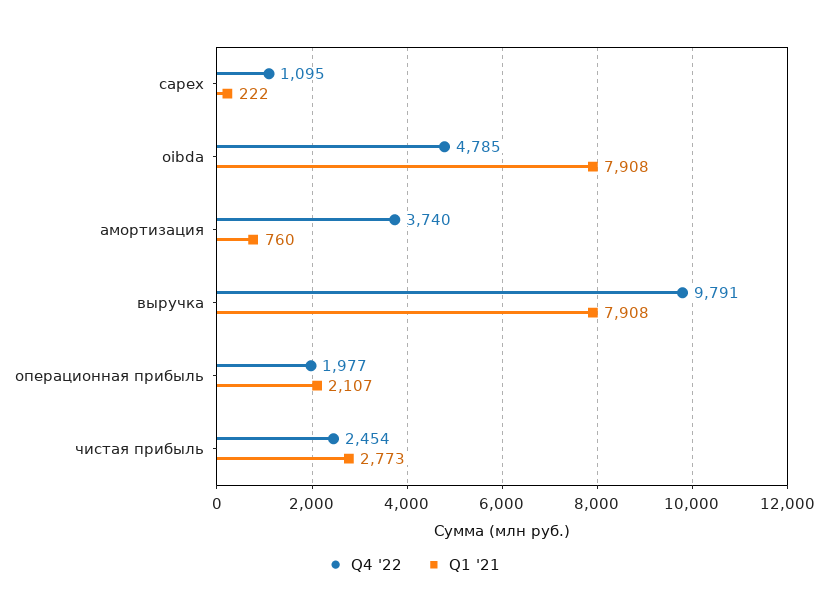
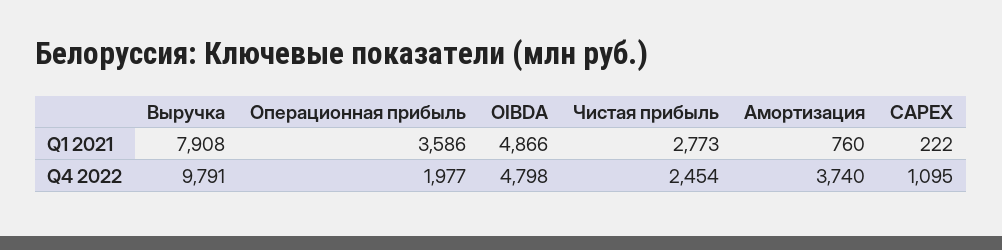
  {
    "Q4 '22": {
      "capex": 1095,
-     "oibda": 4785,
+     "oibda": 4798,
      "амортизация": 3740,
      "выручка": 9791,
      "операционная прибыль": 1977,
      "чистая прибыль": 2454
    },
    "Q1 '21": {
      "capex": 222,
-     "oibda": 7908,
+     "oibda": 4866,
      "амортизация": 760,
      "выручка": 7908,
-     "операционная прибыль": 2107,
+     "операционная прибыль": 3586,
      "чистая прибыль": 2773
    }
  }

